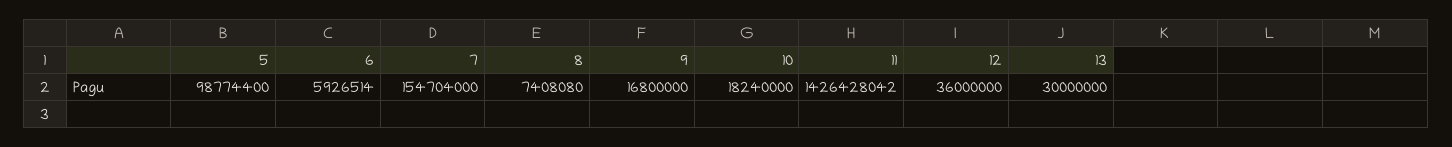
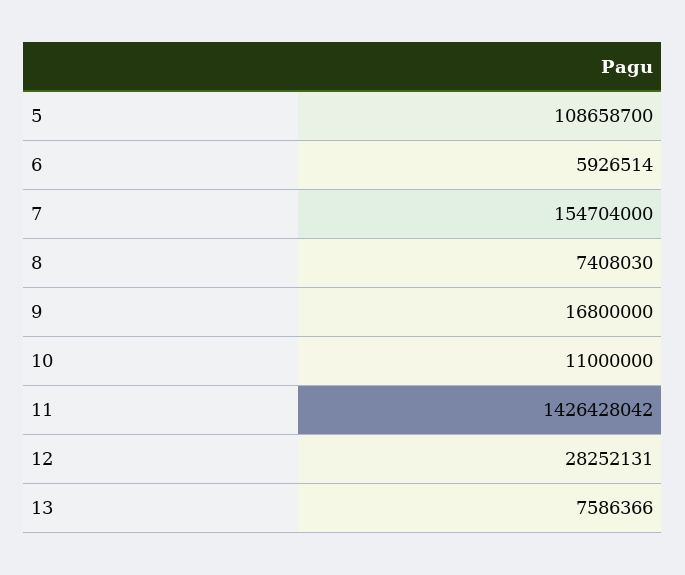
  {
-   "5": 98774400,
+   "5": 108658700,
    "6": 5926514,
    "7": 154704000,
-   "8": 7408080,
+   "8": 7408030,
    "9": 16800000,
-   "10": 18240000,
+   "10": 11000000,
    "11": 1426428042,
-   "12": 36000000,
+   "12": 28252131,
-   "13": 30000000
+   "13": 7586366
  }

